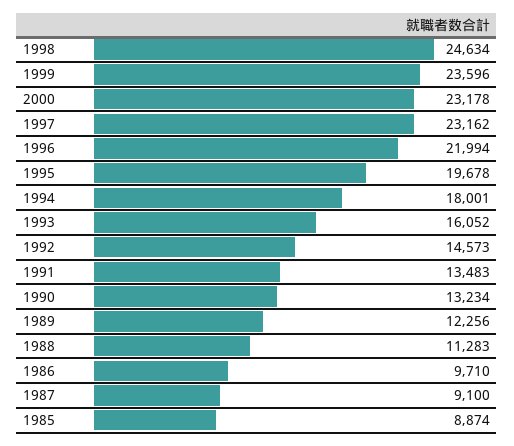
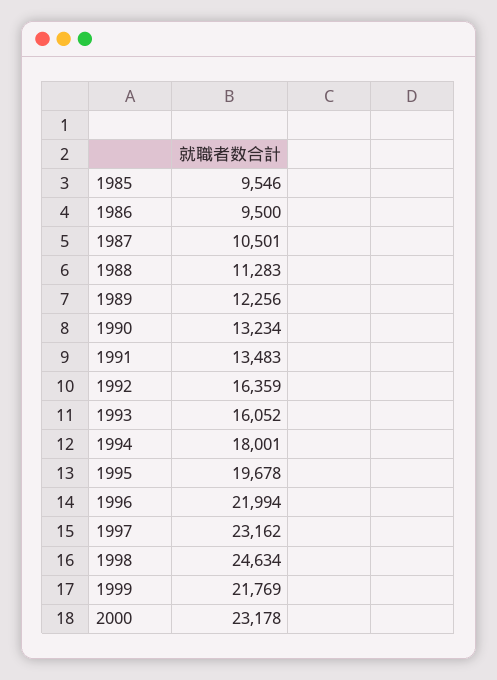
  {
    "1998": 24634,
-   "1999": 23596,
+   "1999": 21769,
    "2000": 23178,
    "1997": 23162,
    "1996": 21994,
    "1995": 19678,
    "1994": 18001,
    "1993": 16052,
-   "1992": 14573,
+   "1992": 16359,
    "1991": 13483,
    "1990": 13234,
    "1989": 12256,
    "1988": 11283,
-   "1986": 9710,
+   "1986": 9500,
-   "1987": 9100,
+   "1987": 10501,
-   "1985": 8874
+   "1985": 9546
  }

